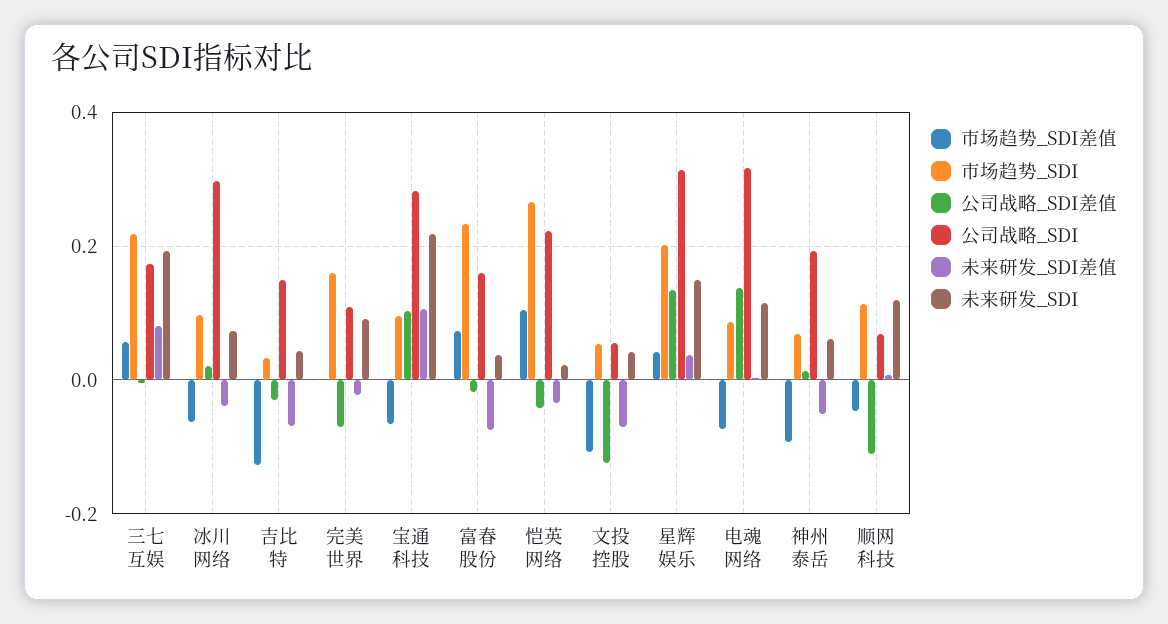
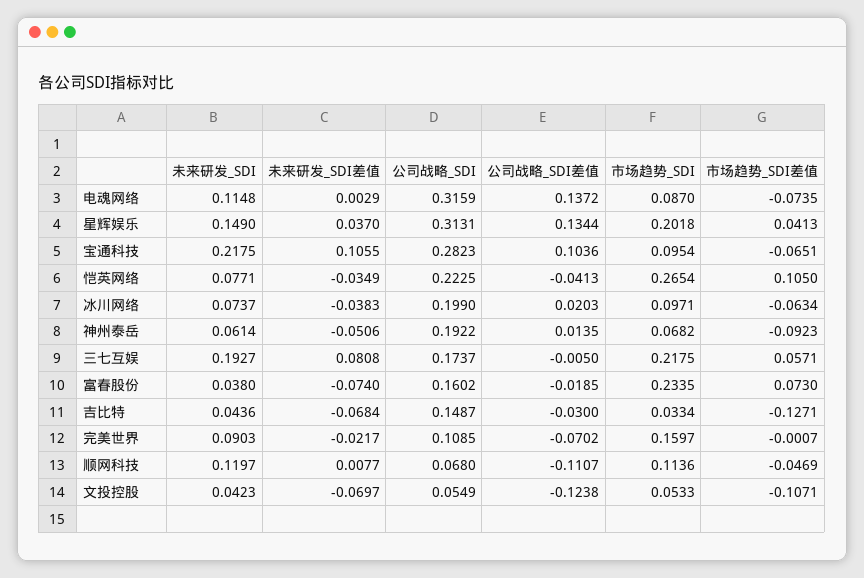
  {
    "市场趋势_SDI差值": {
      "三七互娱": 0.0571,
      "冰川网络": -0.0634,
      "吉比特": -0.1271,
      "完美世界": -0.0007,
      "宝通科技": -0.0651,
      "富春股份": 0.073,
      "恺英网络": 0.105,
      "文投控股": -0.1071,
      "星辉娱乐": 0.0413,
      "电魂网络": -0.0735,
      "神州泰岳": -0.0923,
      "顺网科技": -0.0469
    },
    "市场趋势_SDI": {
      "三七互娱": 0.2175,
      "冰川网络": 0.0971,
      "吉比特": 0.0334,
      "完美世界": 0.1597,
      "宝通科技": 0.0954,
      "富春股份": 0.2335,
      "恺英网络": 0.2654,
      "文投控股": 0.0533,
      "星辉娱乐": 0.2018,
      "电魂网络": 0.087,
      "神州泰岳": 0.0682,
      "顺网科技": 0.1136
    },
    "公司战略_SDI差值": {
      "三七互娱": -0.005,
      "冰川网络": 0.0203,
      "吉比特": -0.03,
      "完美世界": -0.0702,
      "宝通科技": 0.1036,
      "富春股份": -0.0185,
      "恺英网络": -0.0413,
      "文投控股": -0.1238,
      "星辉娱乐": 0.1344,
      "电魂网络": 0.1372,
      "神州泰岳": 0.0135,
      "顺网科技": -0.1107
    },
    "公司战略_SDI": {
      "三七互娱": 0.1737,
-     "冰川网络": 0.3,
+     "冰川网络": 0.199,
      "吉比特": 0.1487,
      "完美世界": 0.1085,
      "宝通科技": 0.2823,
      "富春股份": 0.1602,
      "恺英网络": 0.2225,
      "文投控股": 0.0549,
      "星辉娱乐": 0.3131,
      "电魂网络": 0.3159,
      "神州泰岳": 0.1922,
      "顺网科技": 0.068
    },
    "未来研发_SDI差值": {
      "三七互娱": 0.0808,
      "冰川网络": -0.0383,
      "吉比特": -0.0684,
      "完美世界": -0.0217,
      "宝通科技": 0.1055,
      "富春股份": -0.074,
      "恺英网络": -0.0349,
      "文投控股": -0.0697,
      "星辉娱乐": 0.037,
      "电魂网络": 0.0029,
      "神州泰岳": -0.0506,
      "顺网科技": 0.0077
    },
    "未来研发_SDI": {
      "三七互娱": 0.1927,
      "冰川网络": 0.0737,
      "吉比特": 0.0436,
      "完美世界": 0.0903,
      "宝通科技": 0.2175,
      "富春股份": 0.038,
-     "恺英网络": 0.02,
+     "恺英网络": 0.0771,
      "文投控股": 0.0423,
      "星辉娱乐": 0.149,
      "电魂网络": 0.1148,
      "神州泰岳": 0.0614,
      "顺网科技": 0.1197
    }
  }

